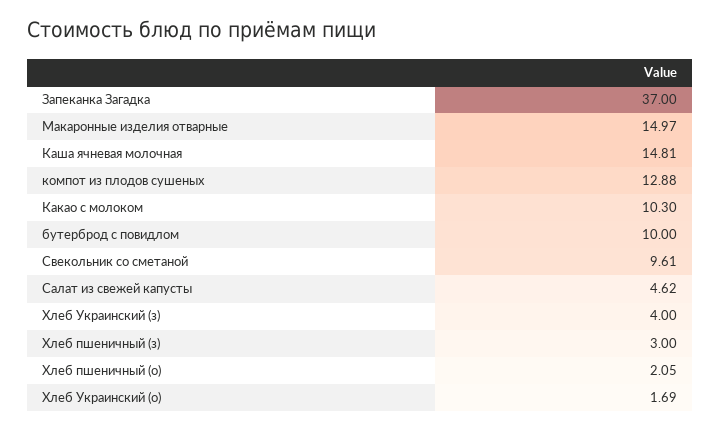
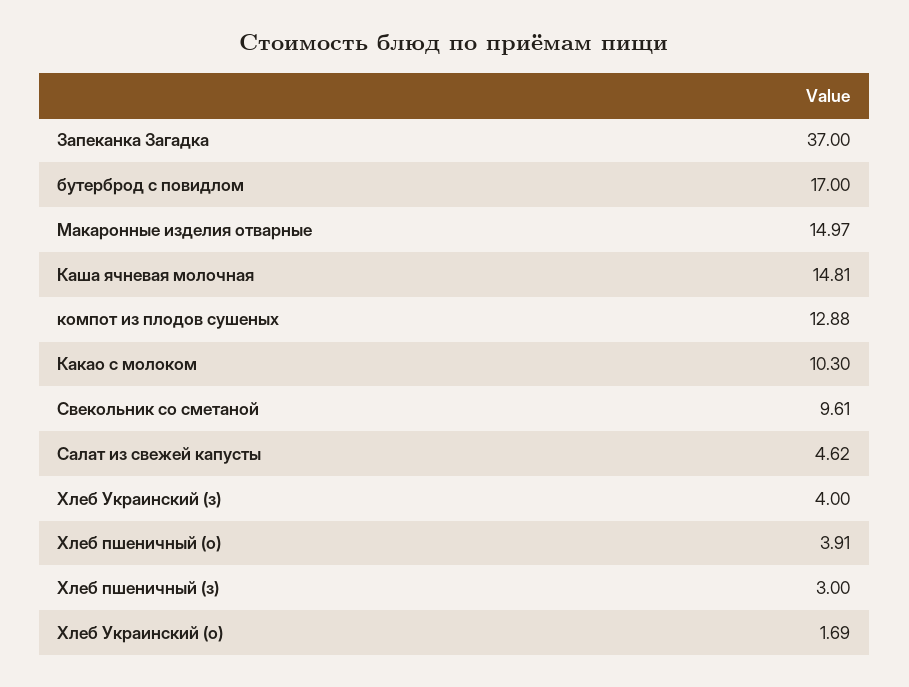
  {
    "Запеканка Загадка": 37,
    "Макаронные изделия отварные": 14.97,
    "Каша ячневая молочная": 14.81,
    "компот из плодов сушеных": 12.88,
    "Какао с молоком": 10.3,
-   "бутерброд с повидлом": 10,
+   "бутерброд с повидлом": 17,
    "Свекольник со сметаной": 9.61,
    "Салат из свежей капусты": 4.62,
    "Хлеб Украинский (з)": 4,
    "Хлеб пшеничный (з)": 3,
-   "Хлеб пшеничный (о)": 2.05,
+   "Хлеб пшеничный (о)": 3.91,
    "Хлеб Украинский (о)": 1.69
  }

